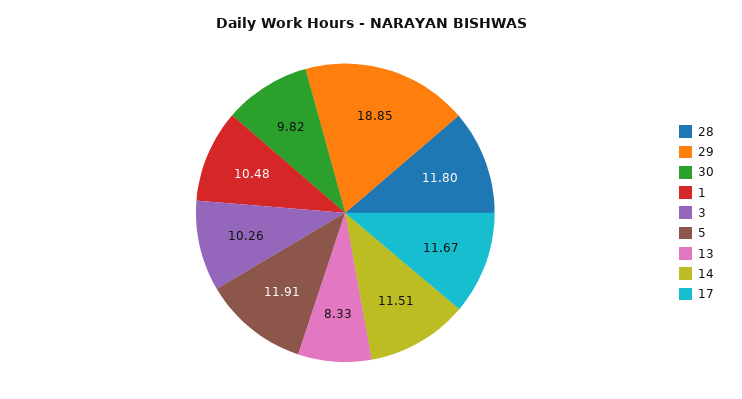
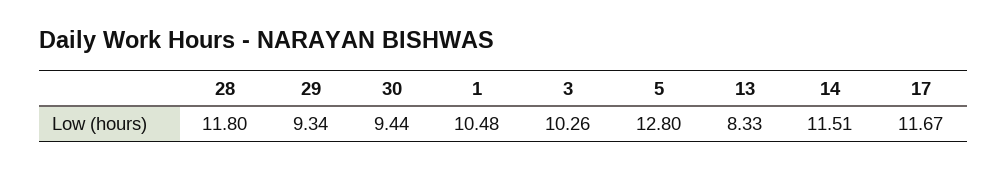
  {
    "28": 11.8,
-   "29": 18.85,
+   "29": 9.34,
-   "30": 9.82,
+   "30": 9.44,
    "1": 10.48,
    "3": 10.26,
-   "5": 11.91,
+   "5": 12.8,
    "13": 8.33,
    "14": 11.51,
    "17": 11.67
  }

